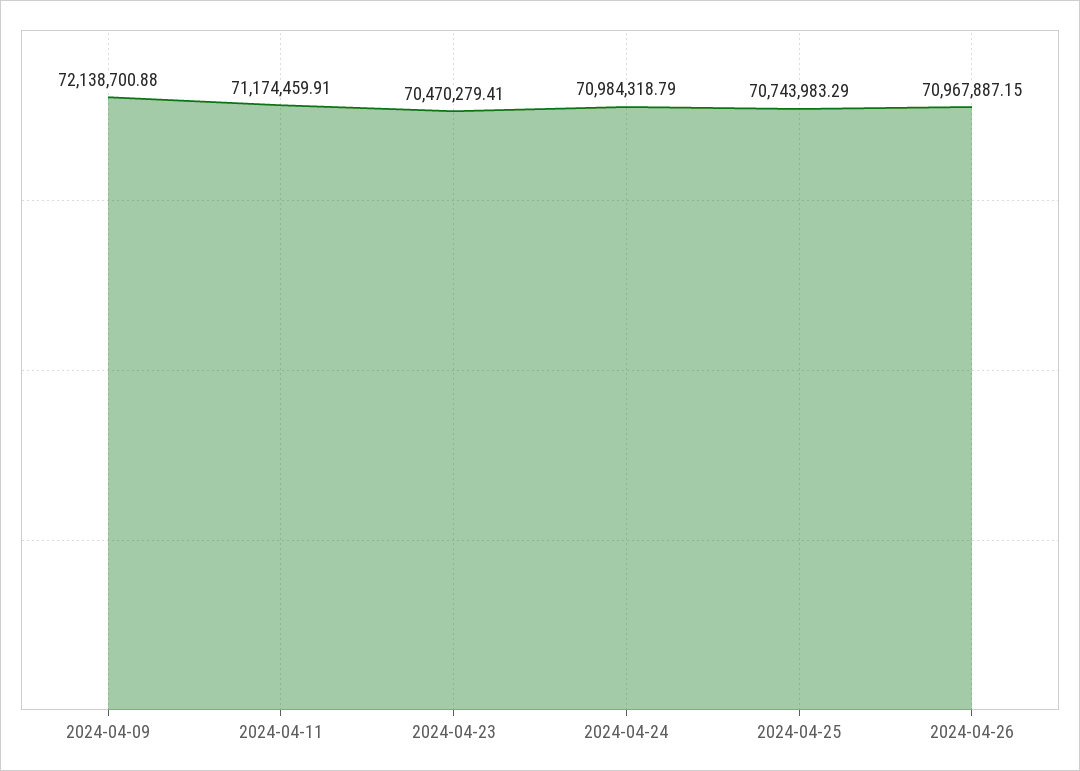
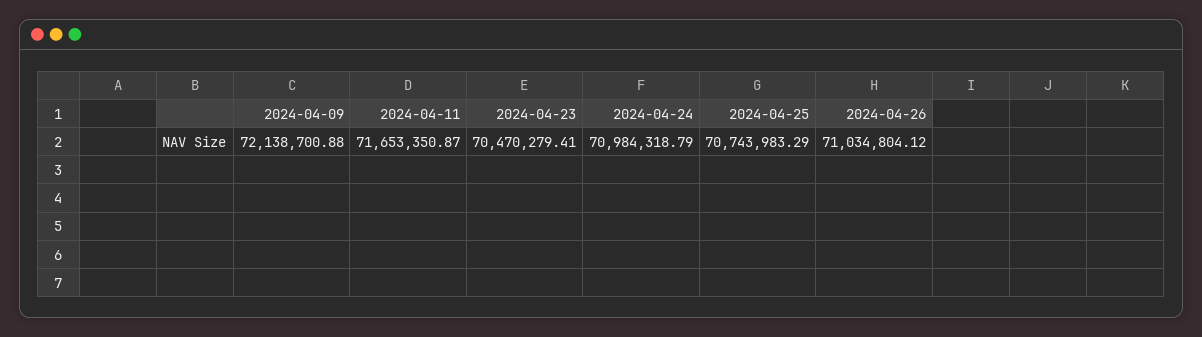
  {
    "2024-04-09": 72138700.88,
-   "2024-04-11": 71174459.91,
+   "2024-04-11": 71653350.87,
    "2024-04-23": 70470279.41,
    "2024-04-24": 70984318.79,
    "2024-04-25": 70743983.29,
-   "2024-04-26": 70967887.15
+   "2024-04-26": 71034804.12
  }

